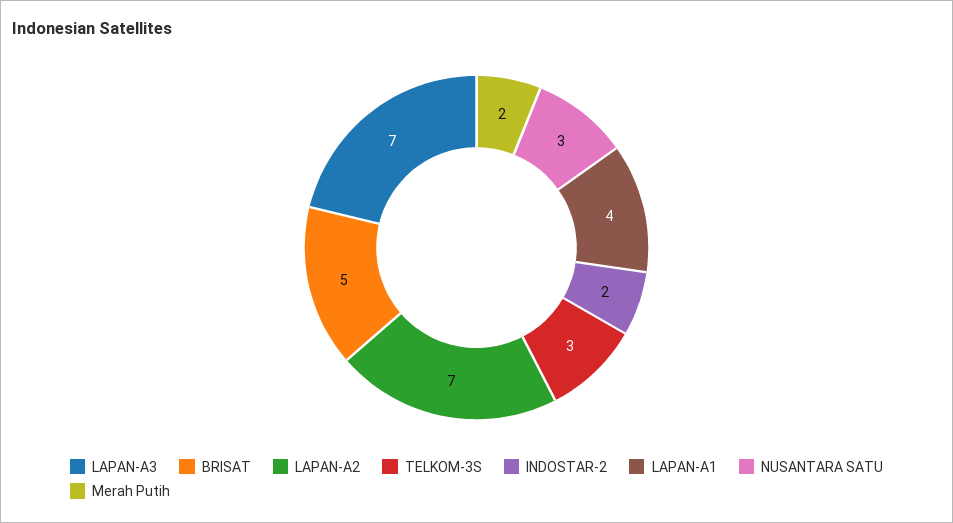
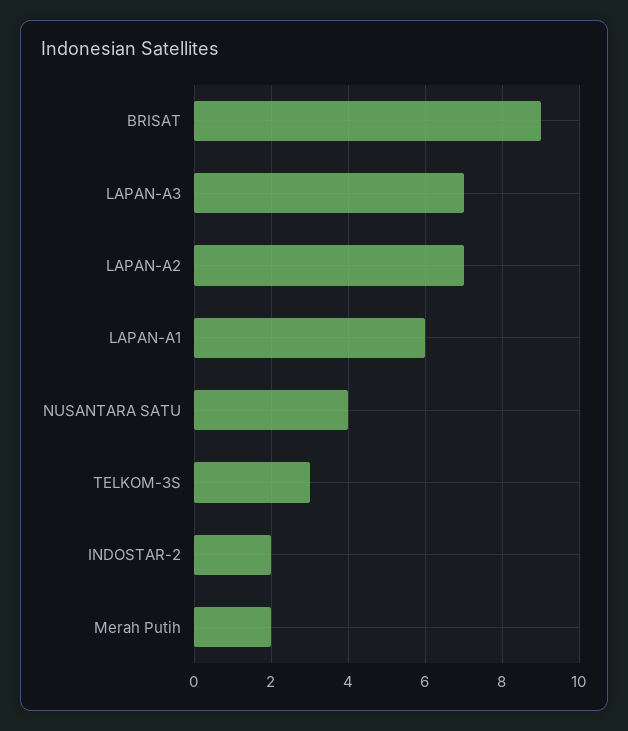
  {
    "LAPAN-A3": 7,
-   "BRISAT": 5,
+   "BRISAT": 9,
    "LAPAN-A2": 7,
    "TELKOM-3S": 3,
    "INDOSTAR-2": 2,
-   "LAPAN-A1": 4,
+   "LAPAN-A1": 6,
-   "NUSANTARA SATU": 3,
+   "NUSANTARA SATU": 4,
    "Merah Putih": 2
  }

